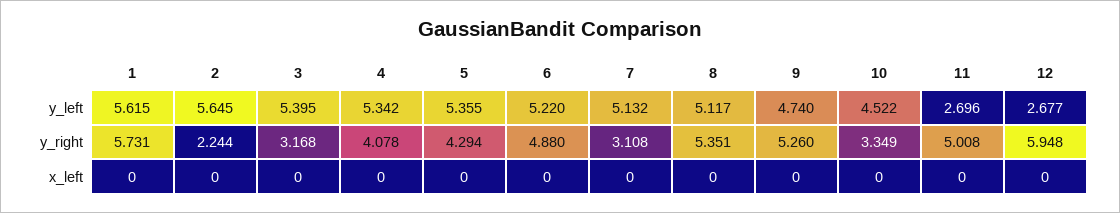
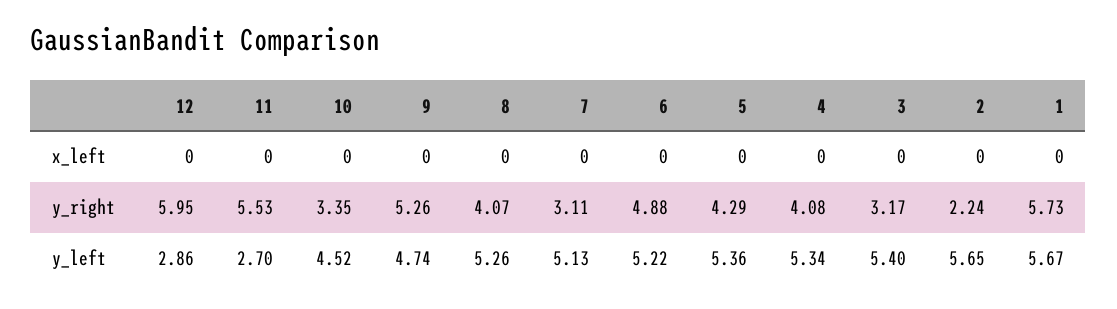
  {
    "1": {
-     "y_left": 5.615,
+     "y_left": 5.67,
      "y_right": 5.731,
      "x_left": 0
    },
    "2": {
      "y_left": 5.645,
      "y_right": 2.244,
      "x_left": 0
    },
    "3": {
      "y_left": 5.395,
      "y_right": 3.168,
      "x_left": 0
    },
    "4": {
      "y_left": 5.342,
      "y_right": 4.078,
      "x_left": 0
    },
    "5": {
      "y_left": 5.355,
      "y_right": 4.294,
      "x_left": 0
    },
    "6": {
      "y_left": 5.22,
      "y_right": 4.88,
      "x_left": 0
    },
    "7": {
      "y_left": 5.132,
      "y_right": 3.108,
      "x_left": 0
    },
    "8": {
-     "y_left": 5.117,
+     "y_left": 5.26,
-     "y_right": 5.351,
+     "y_right": 4.07,
      "x_left": 0
    },
    "9": {
      "y_left": 4.74,
      "y_right": 5.26,
      "x_left": 0
    },
    "10": {
      "y_left": 4.522,
      "y_right": 3.349,
      "x_left": 0
    },
    "11": {
      "y_left": 2.696,
-     "y_right": 5.008,
+     "y_right": 5.53,
      "x_left": 0
    },
    "12": {
-     "y_left": 2.677,
+     "y_left": 2.86,
      "y_right": 5.948,
      "x_left": 0
    }
  }

